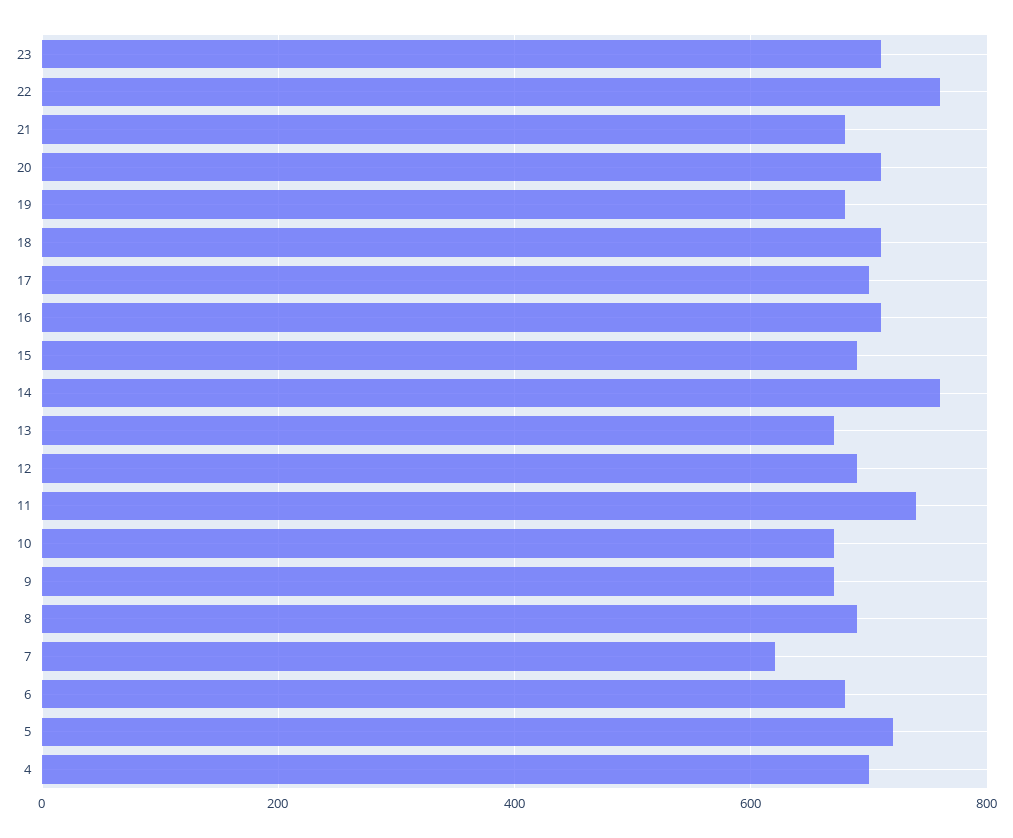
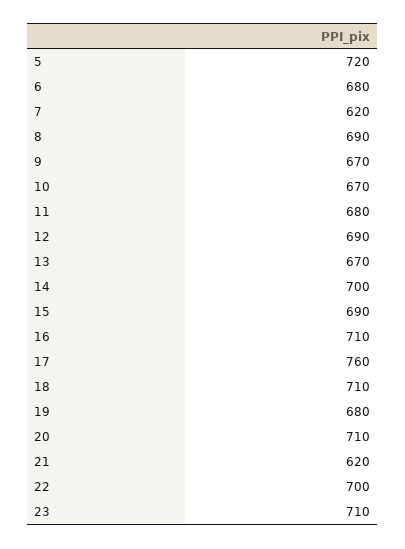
  {
    "23": 710,
-   "22": 760,
+   "22": 700,
-   "21": 680,
+   "21": 620,
    "20": 710,
    "19": 680,
    "18": 710,
-   "17": 700,
+   "17": 760,
    "16": 710,
    "15": 690,
-   "14": 760,
+   "14": 700,
    "13": 670,
    "12": 690,
-   "11": 740,
+   "11": 680,
    "10": 670,
    "9": 670,
    "8": 690,
    "7": 620,
    "6": 680,
-   "5": 720,
+   "5": 720
-   "4": 700
  }

